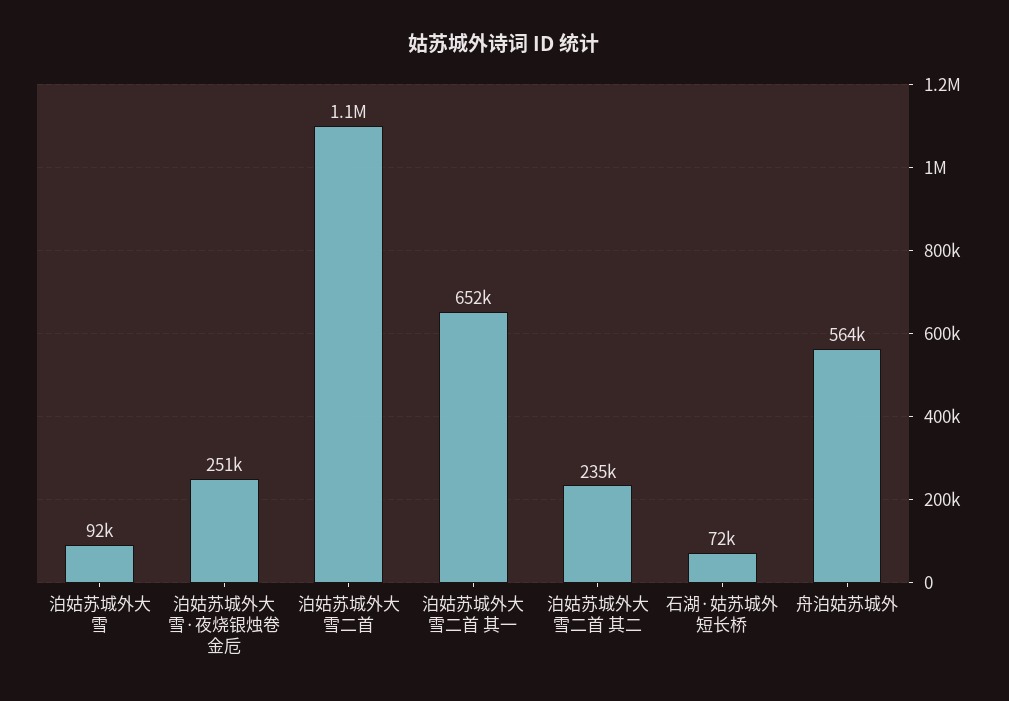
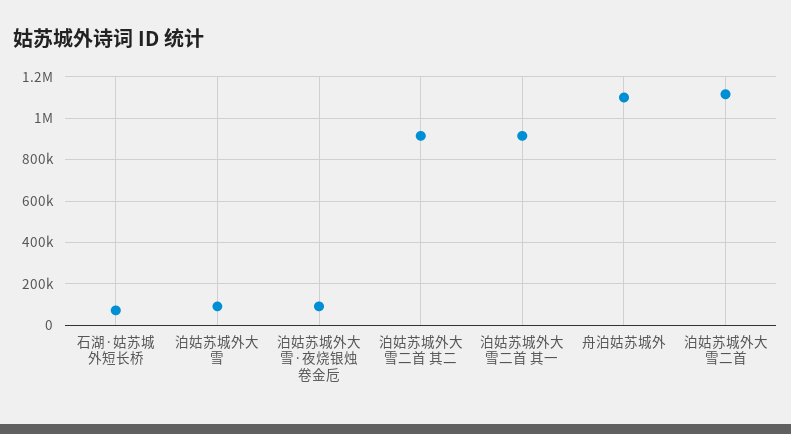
  {
    "泊姑苏城外大雪": 92000,
-   "泊姑苏城外大雪·夜烧银烛卷金卮": 251000,
+   "泊姑苏城外大雪·夜烧银烛卷金卮": 100000,
    "泊姑苏城外大雪二首": 1100000,
-   "泊姑苏城外大雪二首 其一": 652000,
+   "泊姑苏城外大雪二首 其一": 900000,
-   "泊姑苏城外大雪二首 其二": 235000,
+   "泊姑苏城外大雪二首 其二": 900000,
    "石湖·姑苏城外短长桥": 72000,
-   "舟泊姑苏城外": 564000
+   "舟泊姑苏城外": 1100000
  }

